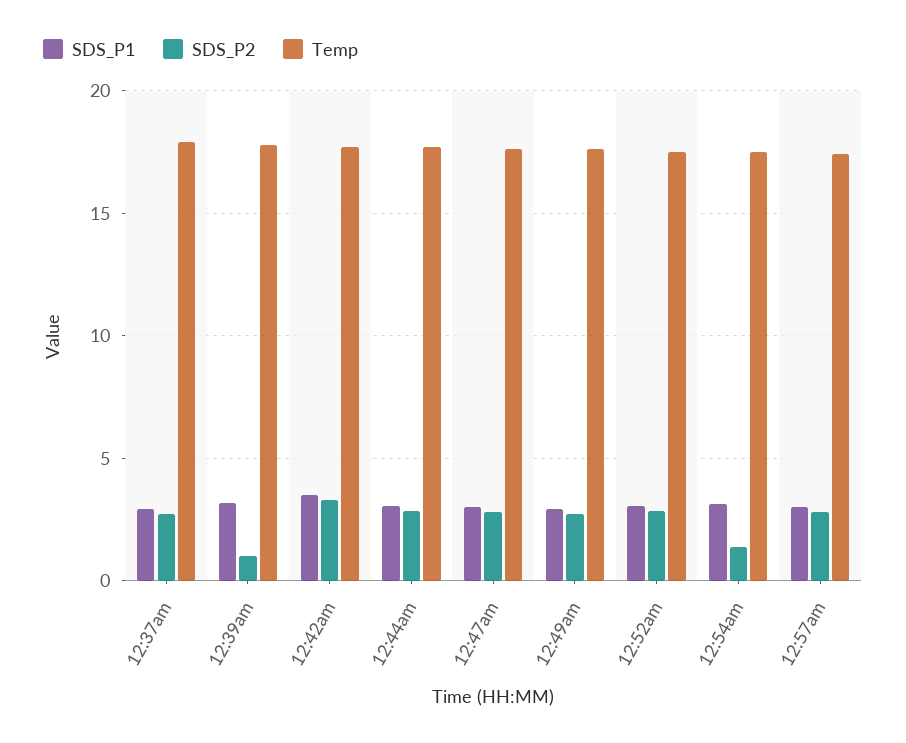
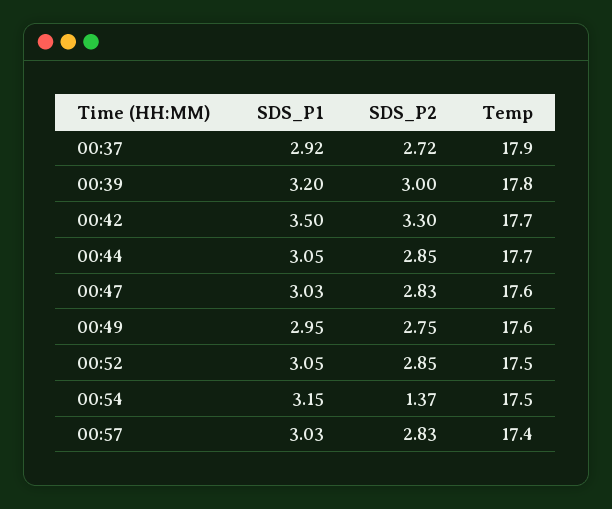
  {
    "SDS_P1": {
      "12:37am": 2.92,
      "12:39am": 3.2,
      "12:42am": 3.5,
      "12:44am": 3.05,
      "12:47am": 3.03,
      "12:49am": 2.95,
      "12:52am": 3.05,
      "12:54am": 3.15,
      "12:57am": 3.03
    },
    "SDS_P2": {
      "12:37am": 2.72,
-     "12:39am": 1,
+     "12:39am": 3,
      "12:42am": 3.3,
      "12:44am": 2.85,
      "12:47am": 2.83,
      "12:49am": 2.75,
      "12:52am": 2.85,
      "12:54am": 1.37,
      "12:57am": 2.83
    },
    "Temp": {
      "12:37am": 17.9,
      "12:39am": 17.8,
      "12:42am": 17.7,
      "12:44am": 17.7,
      "12:47am": 17.6,
      "12:49am": 17.6,
      "12:52am": 17.5,
      "12:54am": 17.5,
      "12:57am": 17.4
    }
  }

